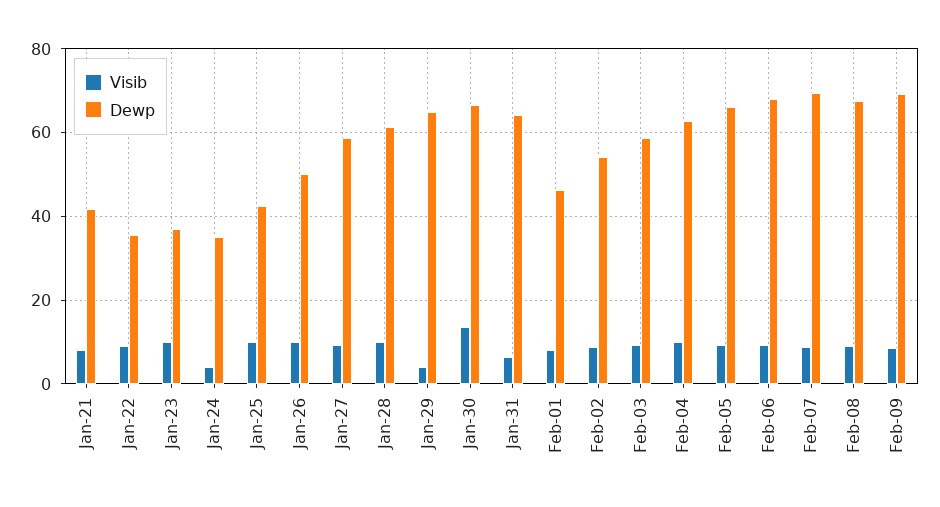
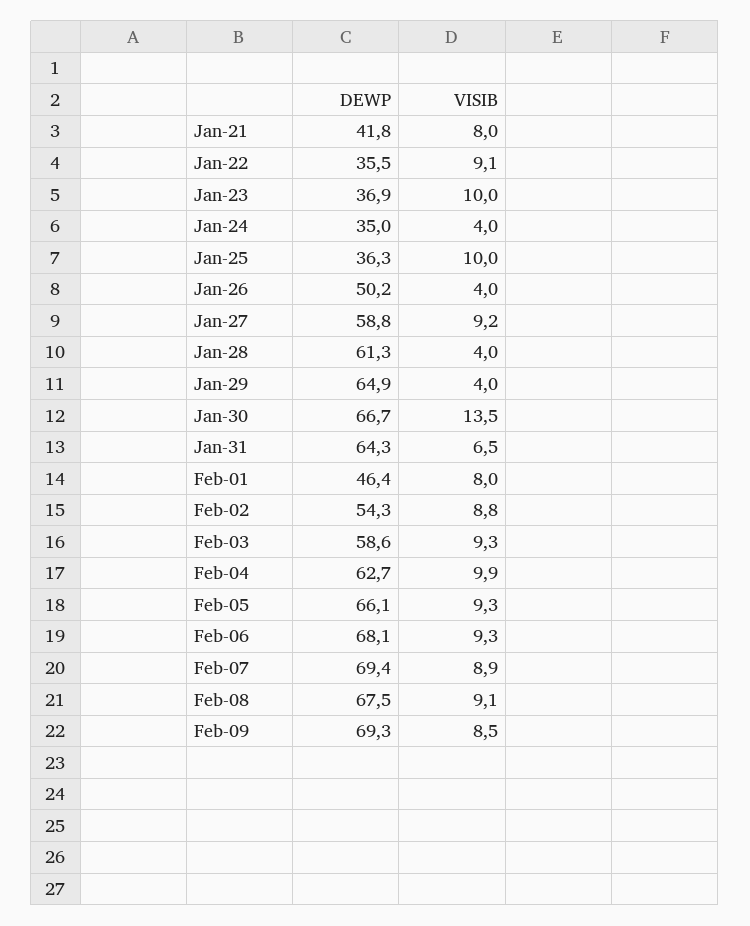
  {
    "Visib": {
      "Jan-21": 8,
      "Jan-22": 9.1,
      "Jan-23": 10,
      "Jan-24": 4,
      "Jan-25": 10,
-     "Jan-26": 10,
+     "Jan-26": 4,
      "Jan-27": 9.2,
-     "Jan-28": 10,
+     "Jan-28": 4,
      "Jan-29": 4,
      "Jan-30": 13.5,
      "Jan-31": 6.5,
      "Feb-01": 8,
      "Feb-02": 8.8,
      "Feb-03": 9.3,
      "Feb-04": 9.9,
      "Feb-05": 9.3,
      "Feb-06": 9.3,
      "Feb-07": 8.9,
      "Feb-08": 9.1,
      "Feb-09": 8.5
    },
    "Dewp": {
      "Jan-21": 41.8,
      "Jan-22": 35.5,
      "Jan-23": 36.9,
      "Jan-24": 35,
-     "Jan-25": 42,
+     "Jan-25": 36.3,
      "Jan-26": 50.2,
      "Jan-27": 58.8,
      "Jan-28": 61.3,
      "Jan-29": 64.9,
      "Jan-30": 66.7,
      "Jan-31": 64.3,
      "Feb-01": 46.4,
      "Feb-02": 54.3,
      "Feb-03": 58.6,
      "Feb-04": 62.7,
      "Feb-05": 66.1,
      "Feb-06": 68.1,
      "Feb-07": 69.4,
      "Feb-08": 67.5,
      "Feb-09": 69.3
    }
  }

